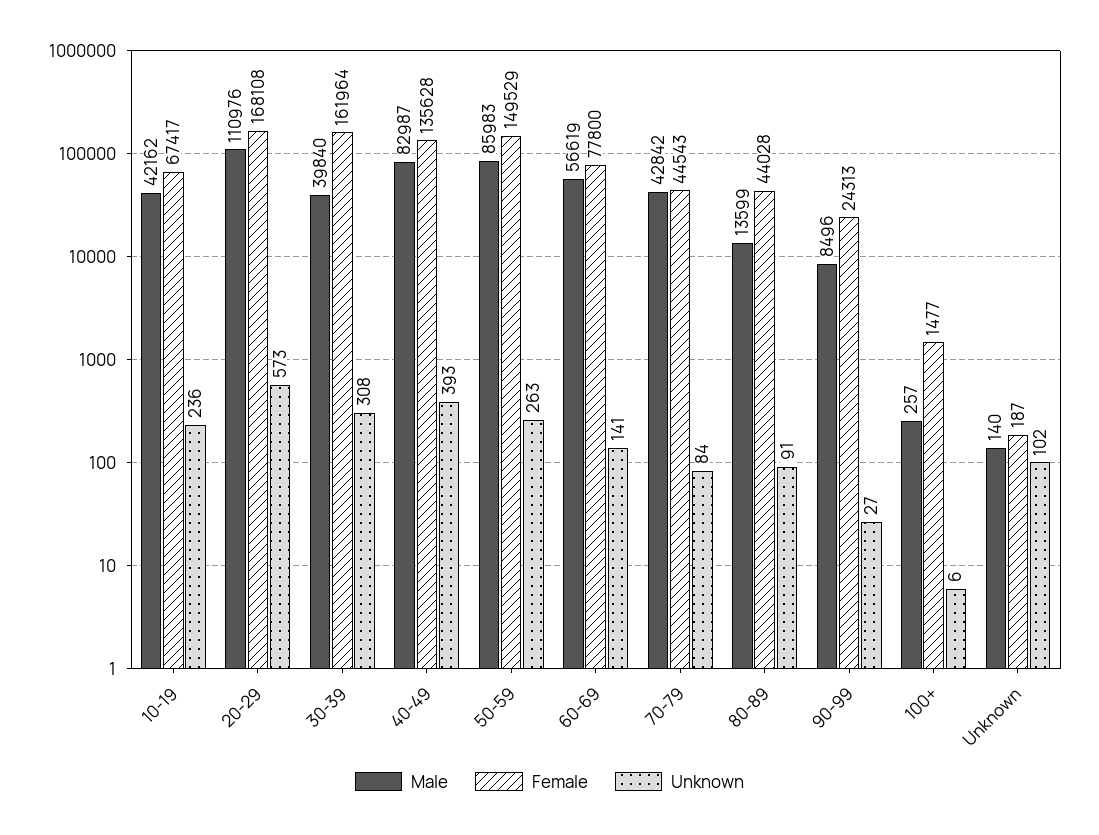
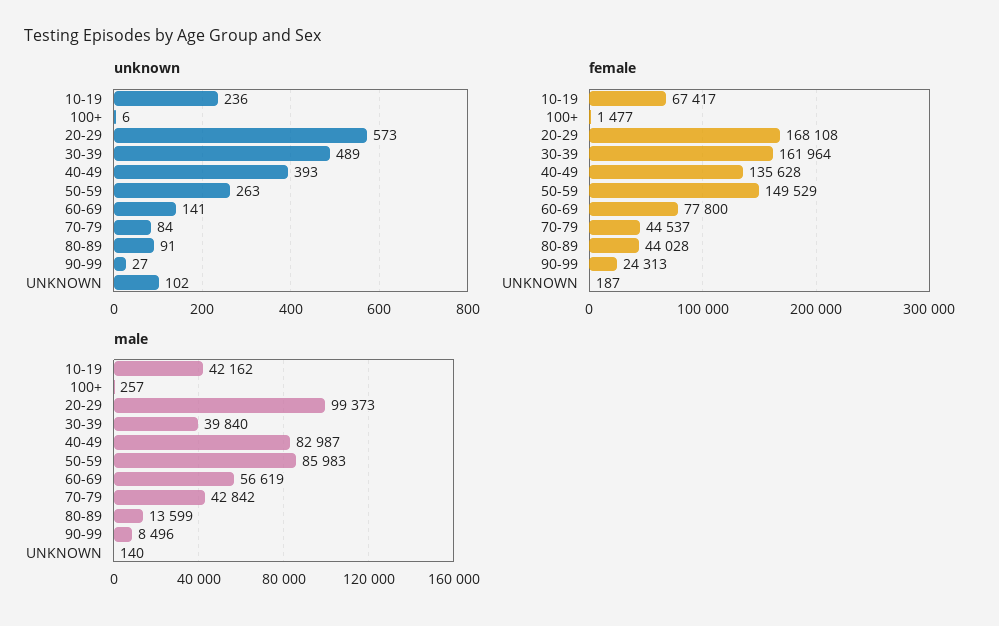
  {
    "Male": {
      "10-19": 42162,
-     "20-29": 110976,
+     "20-29": 99373,
      "30-39": 39840,
      "40-49": 82987,
      "50-59": 85983,
      "60-69": 56619,
      "70-79": 42842,
      "80-89": 13599,
      "90-99": 8496,
      "100+": 257,
      "Unknown": 140
    },
    "Female": {
      "10-19": 67417,
      "20-29": 168108,
      "30-39": 161964,
      "40-49": 135628,
      "50-59": 149529,
      "60-69": 77800,
-     "70-79": 44543,
+     "70-79": 44537,
      "80-89": 44028,
      "90-99": 24313,
      "100+": 1477,
      "Unknown": 187
    },
    "Unknown": {
      "10-19": 236,
      "20-29": 573,
-     "30-39": 308,
+     "30-39": 489,
      "40-49": 393,
      "50-59": 263,
      "60-69": 141,
      "70-79": 84,
      "80-89": 91,
      "90-99": 27,
      "100+": 6,
      "Unknown": 102
    }
  }

